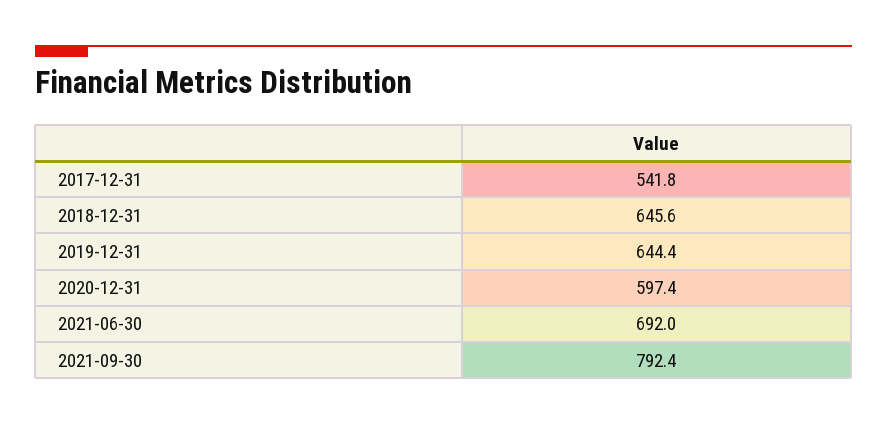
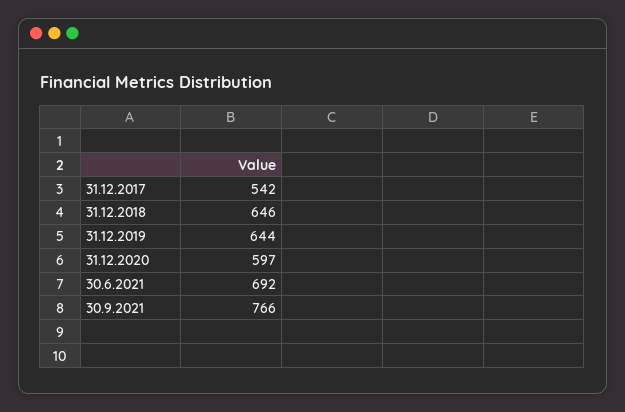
  {
    "2017-12-31": 541.8,
    "2018-12-31": 645.6,
    "2019-12-31": 644.4,
    "2020-12-31": 597.4,
    "2021-06-30": 692,
-   "2021-09-30": 792.4
+   "2021-09-30": 766
  }

